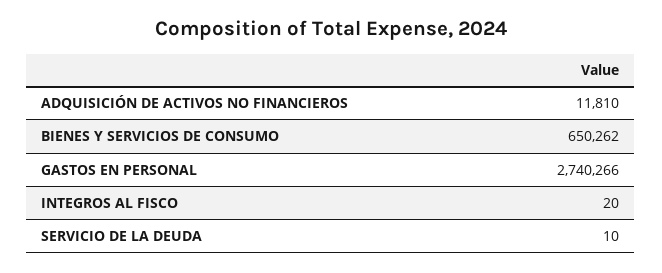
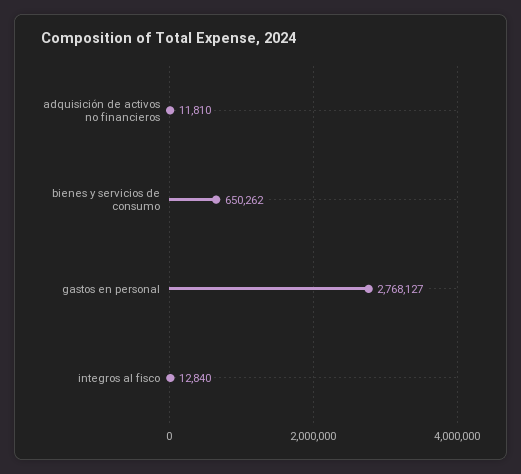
  {
    "ADQUISICIÓN DE ACTIVOS NO FINANCIEROS": 11810,
    "BIENES Y SERVICIOS DE CONSUMO": 650262,
-   "GASTOS EN PERSONAL": 2740266,
+   "GASTOS EN PERSONAL": 2768127,
-   "INTEGROS AL FISCO": 20,
+   "INTEGROS AL FISCO": 12840
-   "SERVICIO DE LA DEUDA": 10
  }

